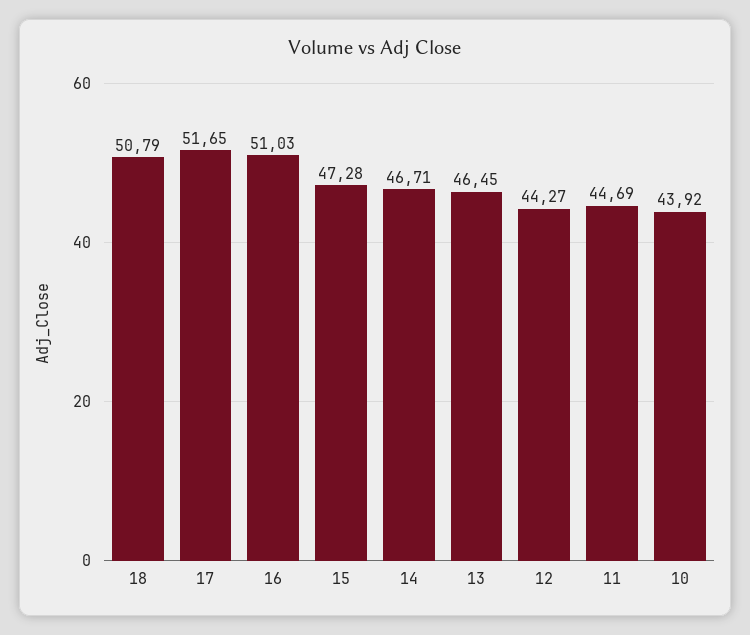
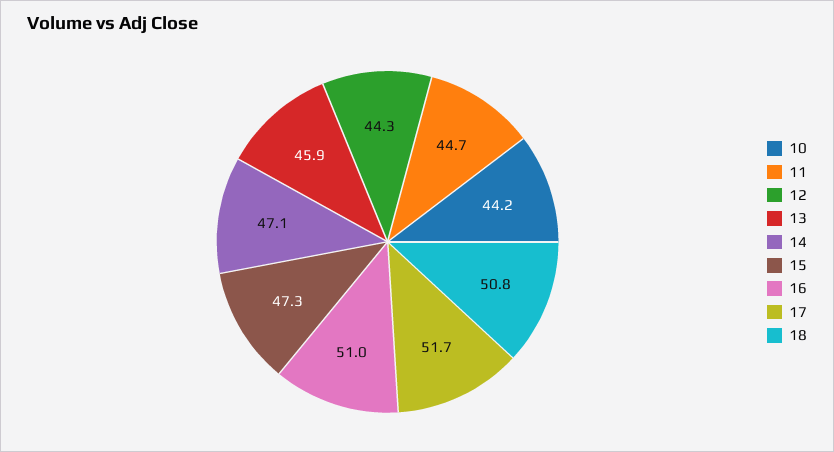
  {
    "18": 50.79,
    "17": 51.65,
    "16": 51.03,
    "15": 47.28,
-   "14": 46.71,
+   "14": 47.1,
-   "13": 46.45,
+   "13": 45.9,
    "12": 44.27,
    "11": 44.69,
-   "10": 43.92
+   "10": 44.2
  }

